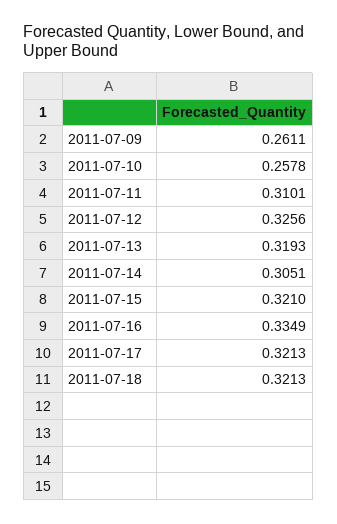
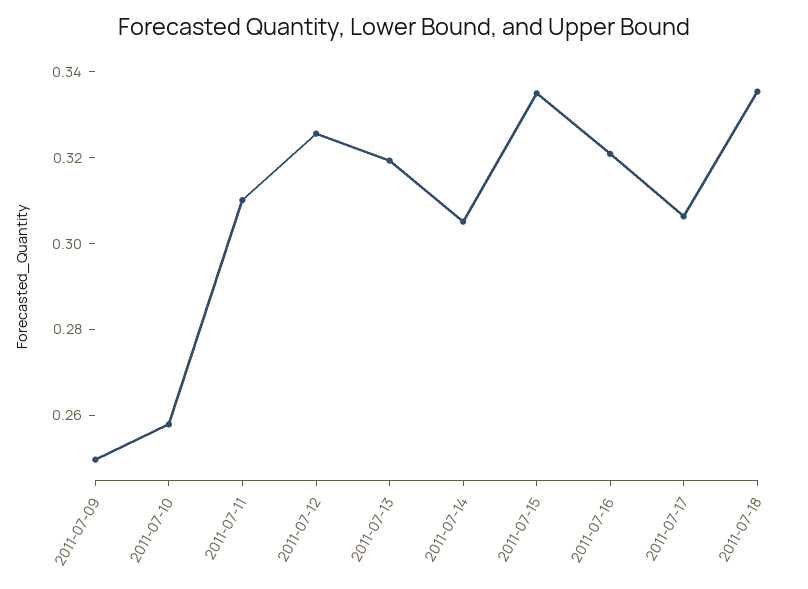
  {
-   "2011-07-09": 0.2611,
+   "2011-07-09": 0.25,
    "2011-07-10": 0.2578,
    "2011-07-11": 0.3101,
    "2011-07-12": 0.3256,
    "2011-07-13": 0.3193,
    "2011-07-14": 0.3051,
-   "2011-07-15": 0.321,
+   "2011-07-15": 0.335,
-   "2011-07-16": 0.3349,
+   "2011-07-16": 0.32,
-   "2011-07-17": 0.3213,
+   "2011-07-17": 0.305,
-   "2011-07-18": 0.3213
+   "2011-07-18": 0.335
  }

